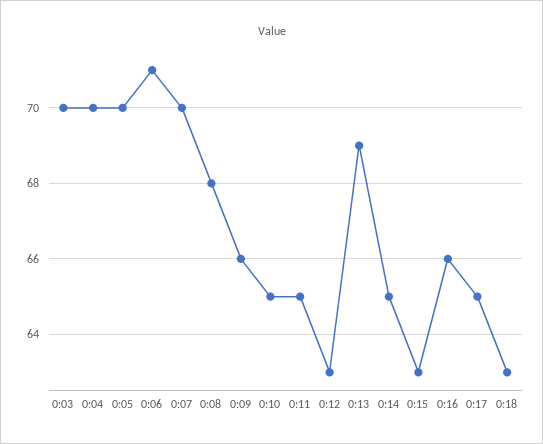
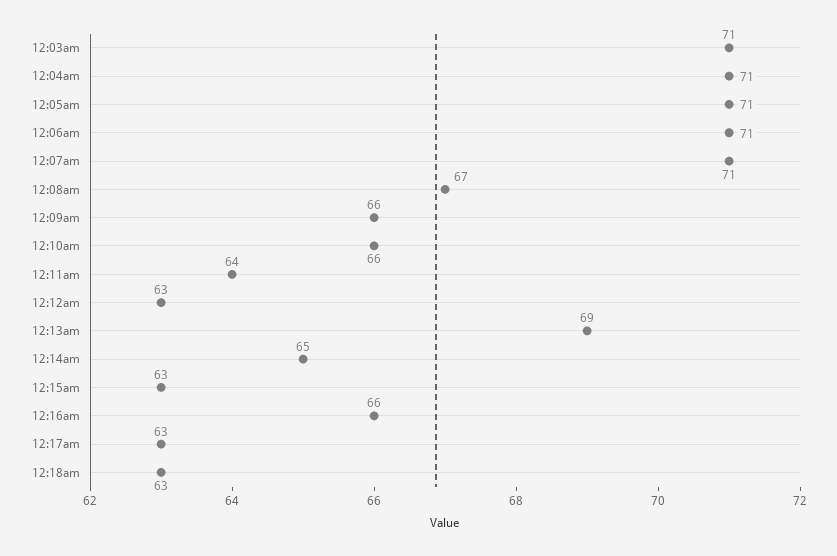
  {
-   "0:03": 70,
+   "0:03": 71,
-   "0:04": 70,
+   "0:04": 71,
-   "0:05": 70,
+   "0:05": 71,
    "0:06": 71,
-   "0:07": 70,
+   "0:07": 71,
-   "0:08": 68,
+   "0:08": 67,
    "0:09": 66,
-   "0:10": 65,
+   "0:10": 66,
-   "0:11": 65,
+   "0:11": 64,
    "0:12": 63,
    "0:13": 69,
    "0:14": 65,
    "0:15": 63,
    "0:16": 66,
-   "0:17": 65,
+   "0:17": 63,
    "0:18": 63
  }

